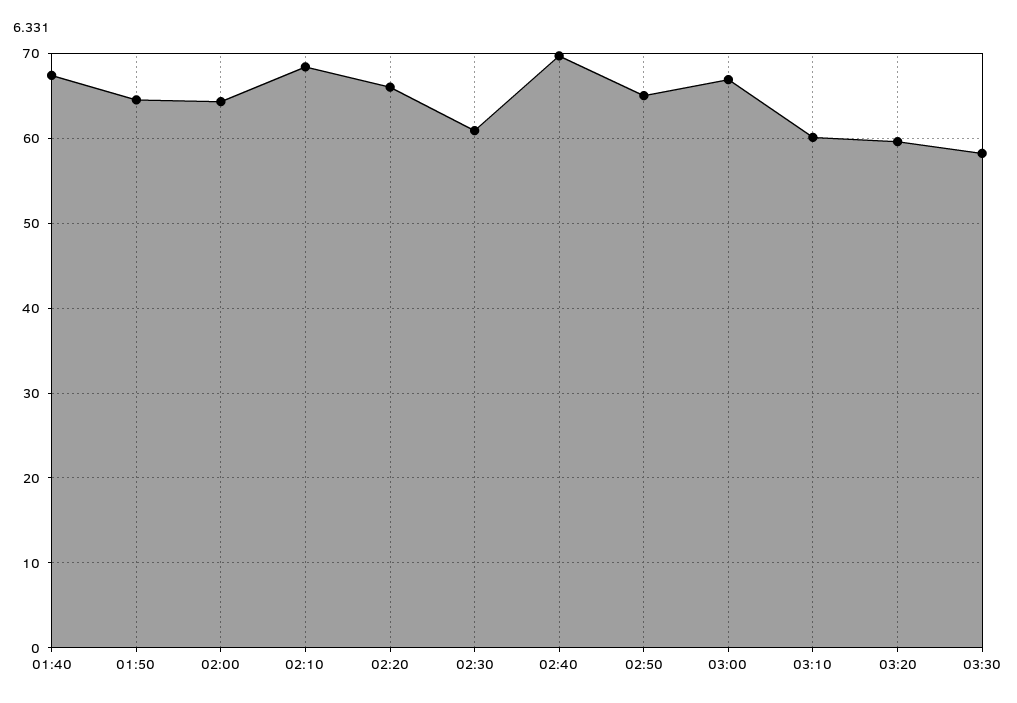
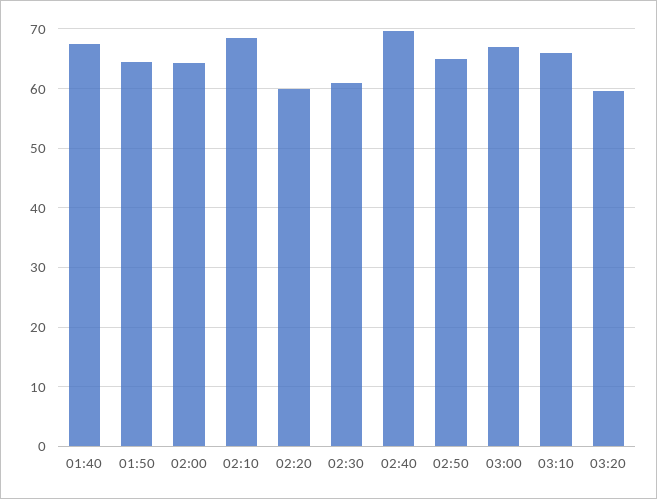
  {
    "01:40": 67,
    "01:50": 65,
    "02:00": 64,
    "02:10": 68,
-   "02:20": 66,
+   "02:20": 60,
    "02:30": 61,
    "02:40": 70,
    "02:50": 65,
    "03:00": 67,
-   "03:10": 60,
+   "03:10": 66,
-   "03:20": 60,
+   "03:20": 60
-   "03:30": 58
  }

